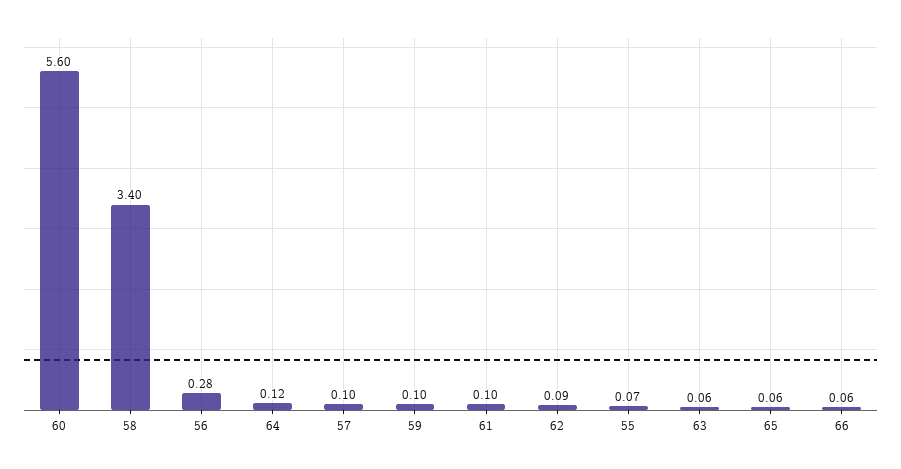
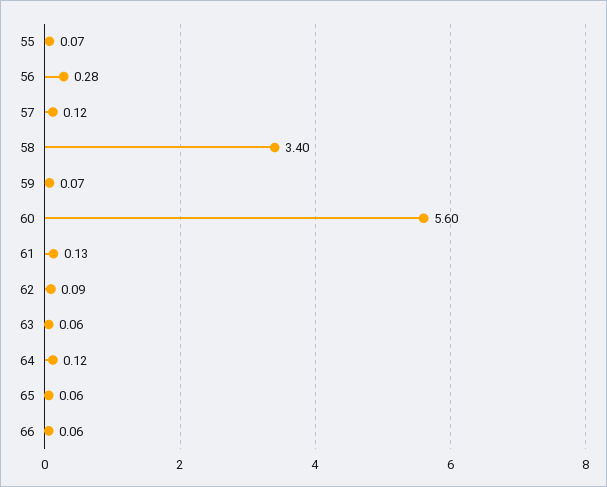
  {
    "60": 5.6,
    "58": 3.4,
    "56": 0.28,
    "64": 0.12,
-   "57": 0.1,
+   "57": 0.12,
-   "59": 0.1,
+   "59": 0.07,
-   "61": 0.1,
+   "61": 0.13,
    "62": 0.09,
    "55": 0.07,
    "63": 0.06,
    "65": 0.06,
    "66": 0.06
  }

